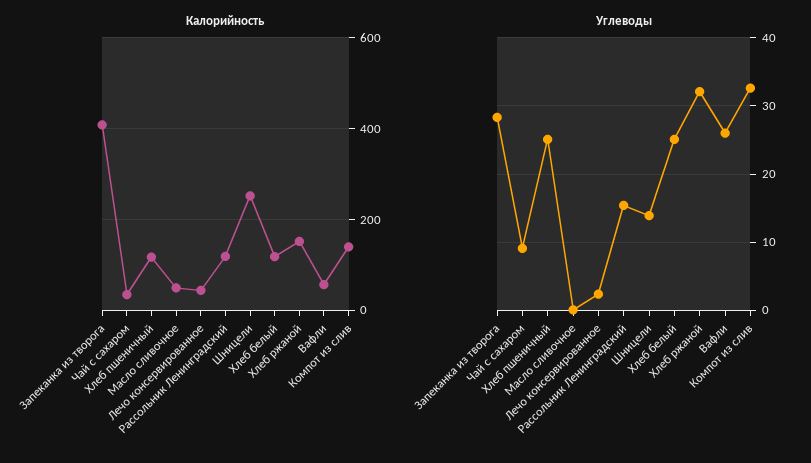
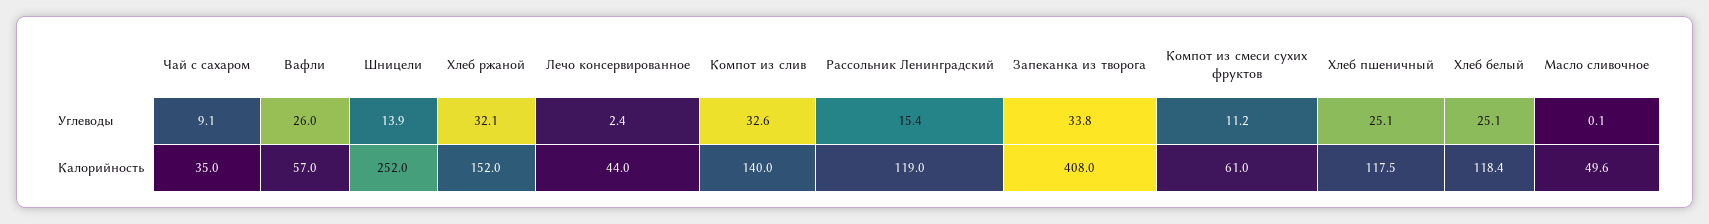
  {
    "Калорийность": {
      "Запеканка из творога": 408,
      "Чай с сахаром": 35,
      "Хлеб пшеничный": 117.5,
      "Масло сливочное": 49.6,
      "Лечо консервированное": 44,
      "Рассольник Ленинградский": 119,
      "Шницели": 252,
      "Хлеб белый": 118.4,
      "Хлеб ржаной": 152,
      "Вафли": 57,
-     "Компот из слив": 140
+     "Компот из слив": 140,
+     "Компот из смеси сухих фруктов": 61
    },
    "Углеводы": {
-     "Запеканка из творога": 28,
+     "Запеканка из творога": 33.8,
      "Чай с сахаром": 9.1,
      "Хлеб пшеничный": 25.1,
      "Масло сливочное": 0.1,
      "Лечо консервированное": 2.4,
      "Рассольник Ленинградский": 15.4,
      "Шницели": 13.9,
      "Хлеб белый": 25.1,
      "Хлеб ржаной": 32.1,
      "Вафли": 26,
-     "Компот из слив": 32.6
+     "Компот из слив": 32.6,
+     "Компот из смеси сухих фруктов": 11.2
    }
  }

